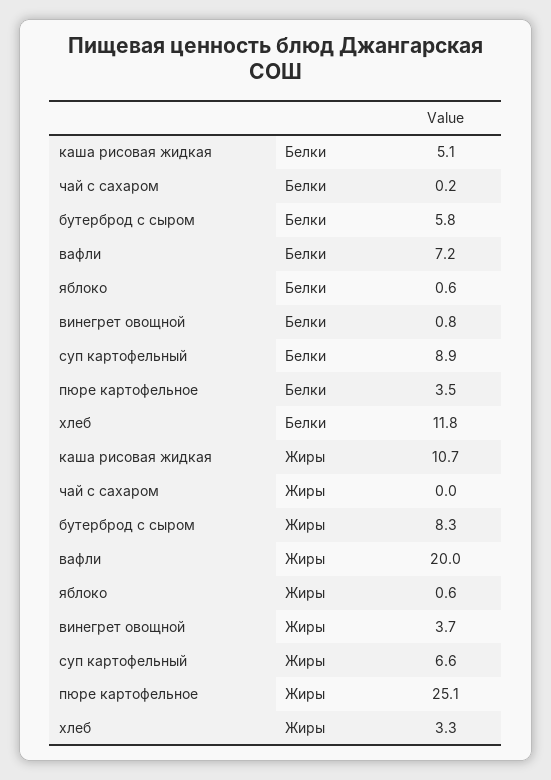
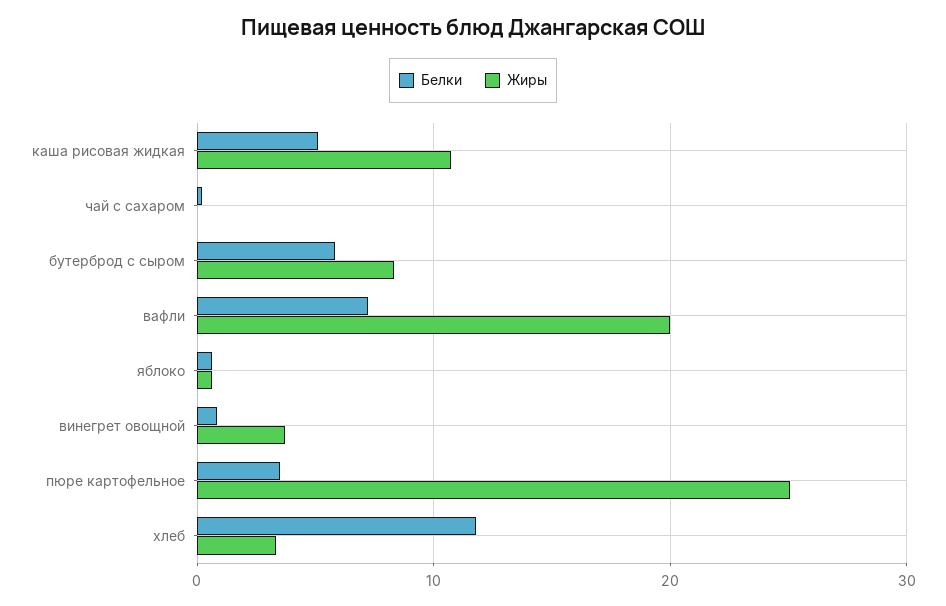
  {
    "Белки": {
      "каша рисовая жидкая": 5.1,
      "чай с сахаром": 0.2,
      "бутерброд с сыром": 5.8,
      "вафли": 7.2,
      "яблоко": 0.6,
      "винегрет овощной": 0.8,
-     "суп картофельный": 8.9,
      "пюре картофельное": 3.5,
      "хлеб": 11.8
    },
    "Жиры": {
      "каша рисовая жидкая": 10.7,
      "чай с сахаром": 0,
      "бутерброд с сыром": 8.3,
      "вафли": 20,
      "яблоко": 0.6,
      "винегрет овощной": 3.7,
-     "суп картофельный": 6.6,
      "пюре картофельное": 25.1,
      "хлеб": 3.3
    }
  }

